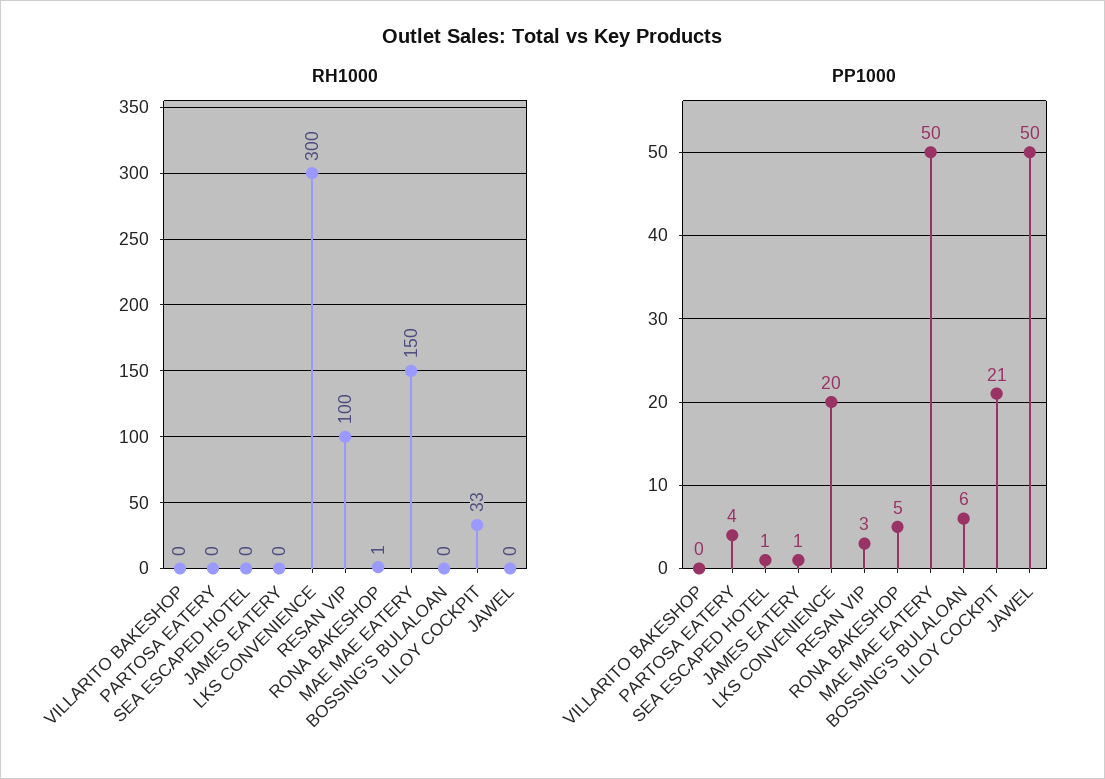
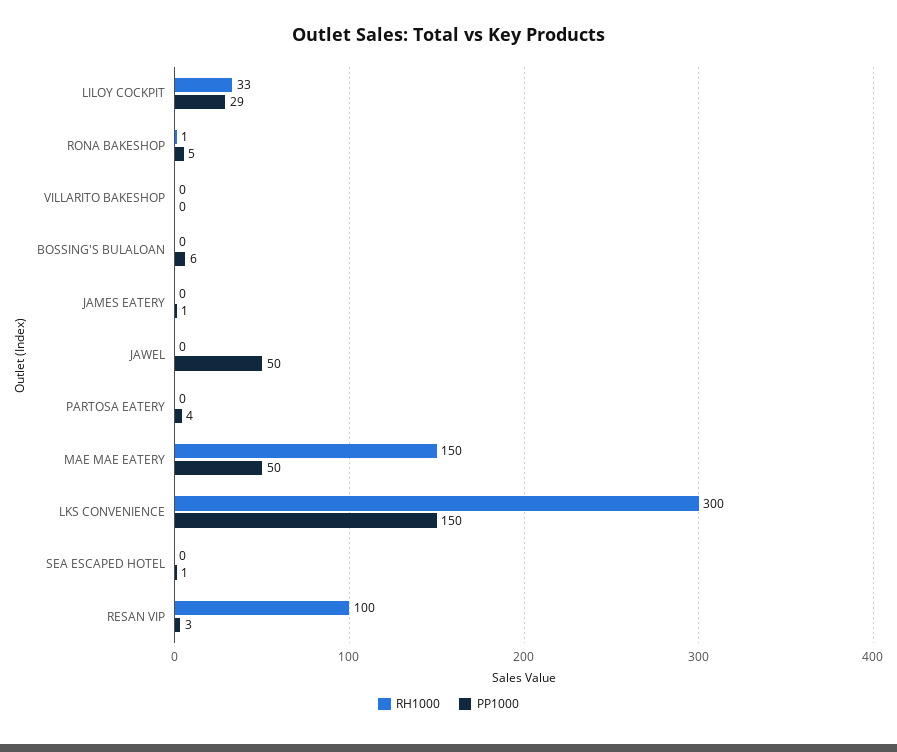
  {
    "RH1000": {
      "VILLARITO BAKESHOP": 0,
      "PARTOSA EATERY": 0,
      "SEA ESCAPED HOTEL": 0,
      "JAMES EATERY": 0,
      "LKS CONVENIENCE": 300,
      "RESAN VIP": 100,
      "RONA BAKESHOP": 1,
      "MAE MAE EATERY": 150,
      "BOSSING'S BULALOAN": 0,
      "LILOY COCKPIT": 33,
      "JAWEL": 0
    },
    "PP1000": {
      "VILLARITO BAKESHOP": 0,
      "PARTOSA EATERY": 4,
      "SEA ESCAPED HOTEL": 1,
      "JAMES EATERY": 1,
-     "LKS CONVENIENCE": 20,
+     "LKS CONVENIENCE": 150,
      "RESAN VIP": 3,
      "RONA BAKESHOP": 5,
      "MAE MAE EATERY": 50,
      "BOSSING'S BULALOAN": 6,
-     "LILOY COCKPIT": 21,
+     "LILOY COCKPIT": 29,
      "JAWEL": 50
    }
  }

